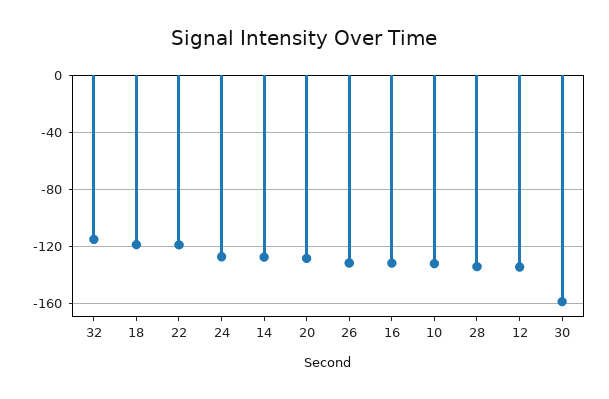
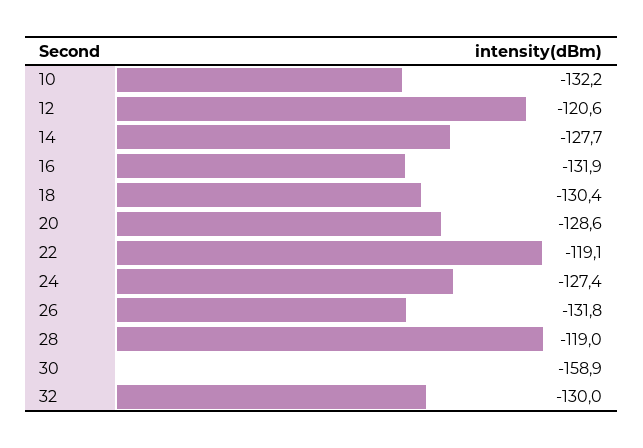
  {
-   "32": -115,
+   "32": -130,
-   "18": -120,
+   "18": -130.4,
    "22": -119.1,
    "24": -127.4,
    "14": -127.7,
    "20": -128.6,
    "26": -131.8,
    "16": -131.9,
    "10": -132.2,
-   "28": -135,
+   "28": -119,
-   "12": -135,
+   "12": -120.6,
    "30": -158.9
  }

